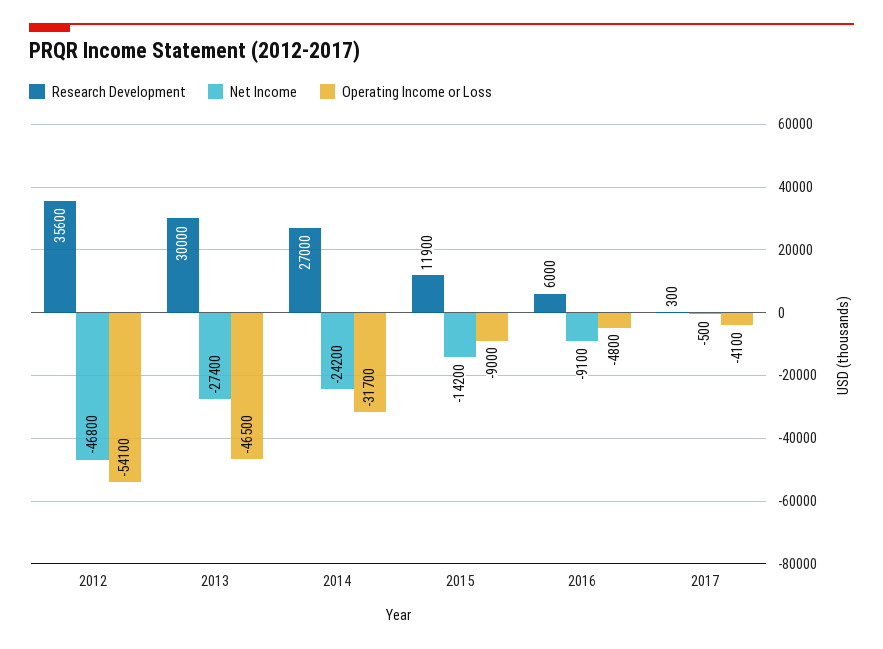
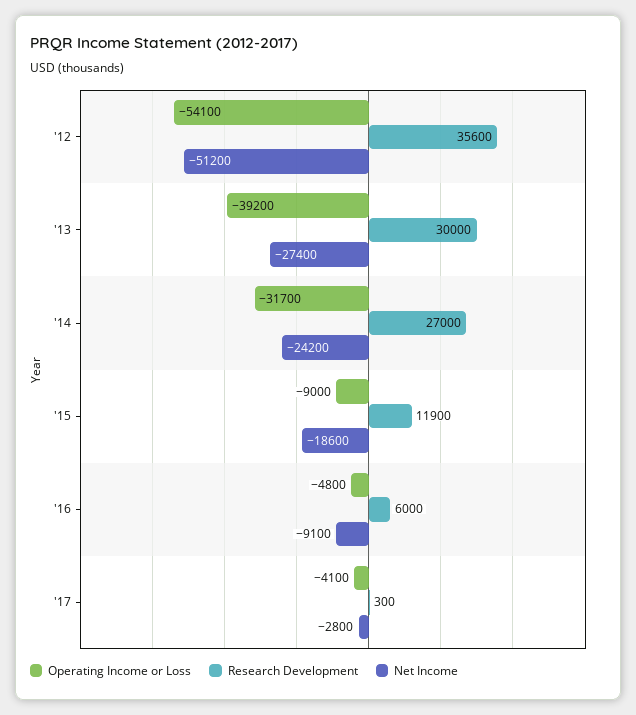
  {
    "Research Development": {
      "2012": 35600,
      "2013": 30000,
      "2014": 27000,
      "2015": 11900,
      "2016": 6000,
      "2017": 300
    },
    "Net Income": {
-     "2012": -46800,
+     "2012": -51200,
      "2013": -27400,
      "2014": -24200,
-     "2015": -14200,
+     "2015": -18600,
      "2016": -9100,
-     "2017": -500
+     "2017": -2800
    },
    "Operating Income or Loss": {
      "2012": -54100,
-     "2013": -46500,
+     "2013": -39200,
      "2014": -31700,
      "2015": -9000,
      "2016": -4800,
      "2017": -4100
    }
  }

